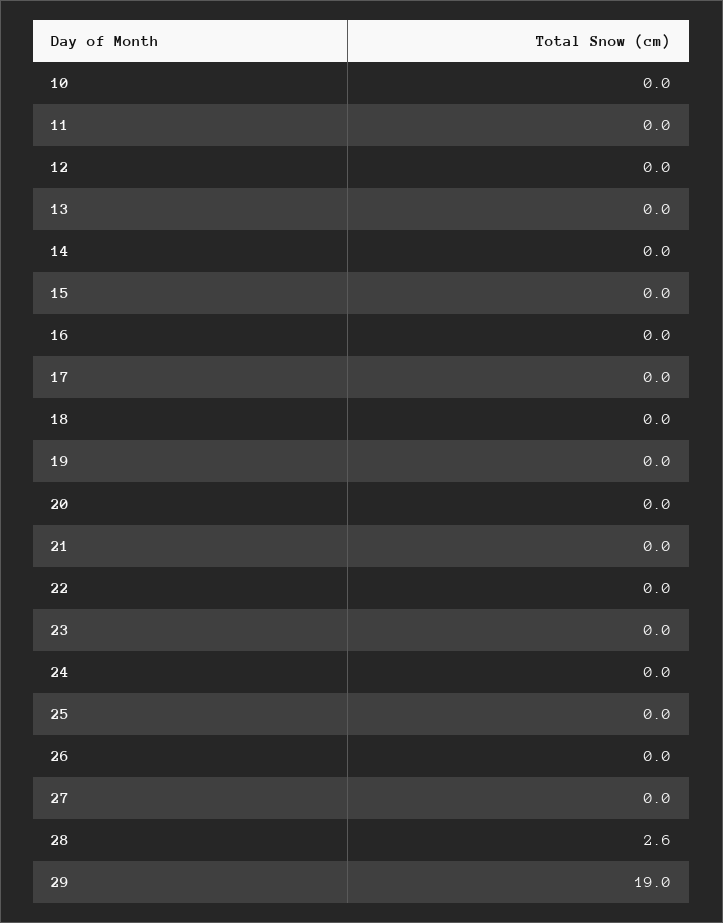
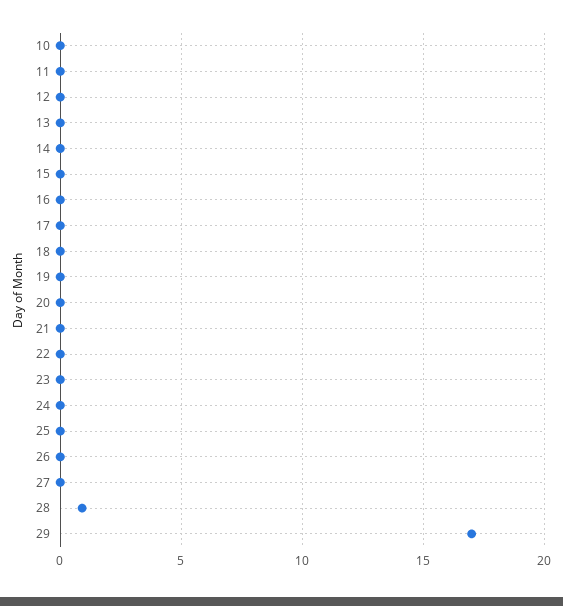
  {
    "10": 0,
    "11": 0,
    "12": 0,
    "13": 0,
    "14": 0,
    "15": 0,
    "16": 0,
    "17": 0,
    "18": 0,
    "19": 0,
    "20": 0,
    "21": 0,
    "22": 0,
    "23": 0,
    "24": 0,
    "25": 0,
    "26": 0,
    "27": 0,
-   "28": 2.6,
+   "28": 1,
-   "29": 19
+   "29": 17
  }

